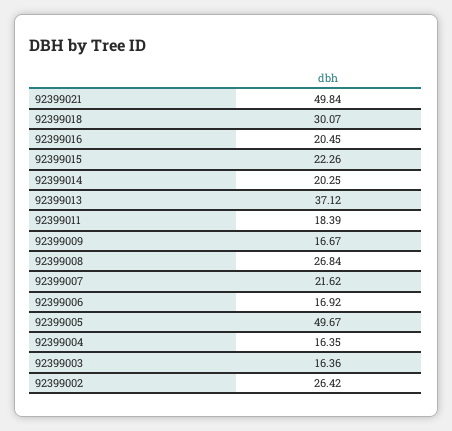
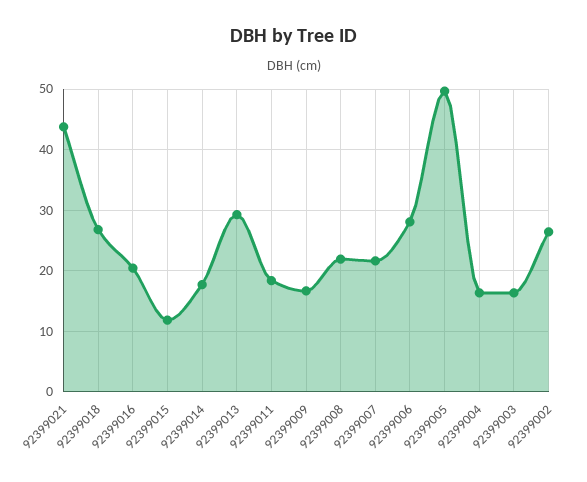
  {
-   "92399021": 49.84,
+   "92399021": 44,
-   "92399018": 30.07,
+   "92399018": 27,
    "92399016": 20.45,
-   "92399015": 22.26,
+   "92399015": 12,
-   "92399014": 20.25,
+   "92399014": 18,
-   "92399013": 37.12,
+   "92399013": 29,
    "92399011": 18.39,
    "92399009": 16.67,
-   "92399008": 26.84,
+   "92399008": 22,
    "92399007": 21.62,
-   "92399006": 16.92,
+   "92399006": 28,
    "92399005": 49.67,
    "92399004": 16.35,
    "92399003": 16.36,
    "92399002": 26.42
  }

